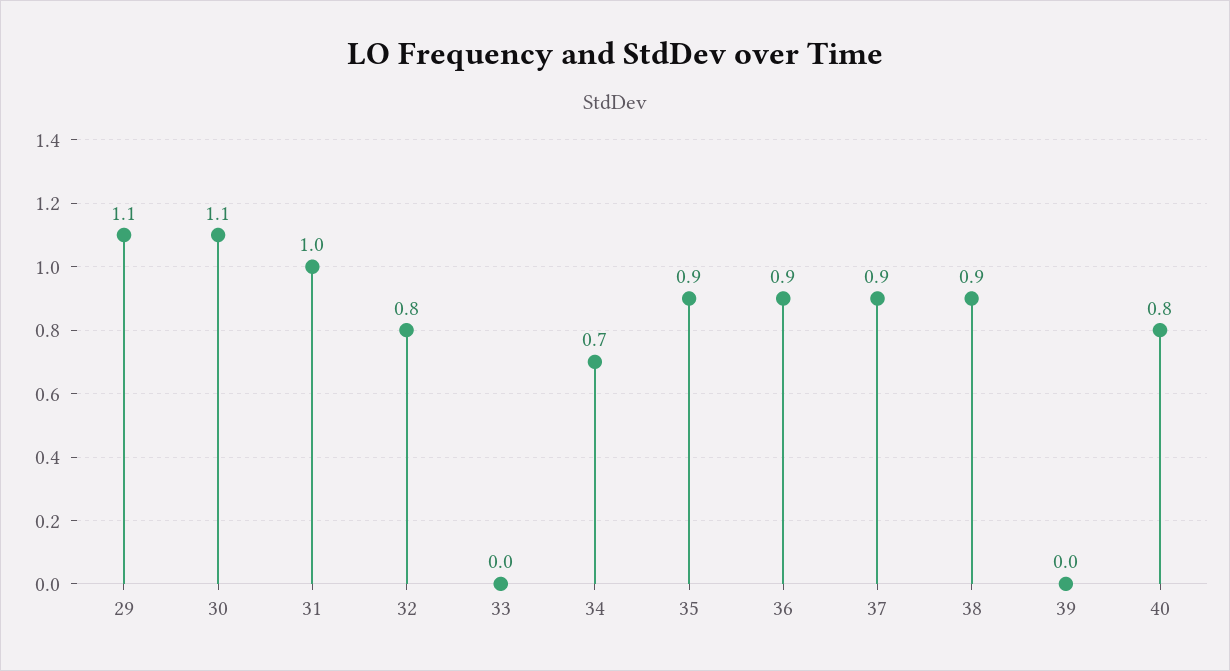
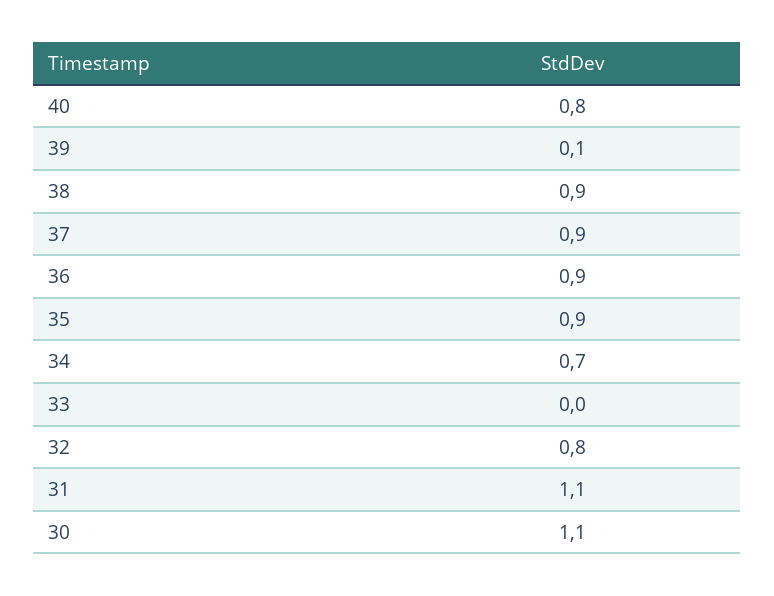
  {
-   "29": 1.1,
    "30": 1.1,
-   "31": 1,
+   "31": 1.1,
    "32": 0.8,
    "33": 0,
    "34": 0.7,
    "35": 0.9,
    "36": 0.9,
    "37": 0.9,
    "38": 0.9,
-   "39": 0,
+   "39": 0.1,
    "40": 0.8
  }

